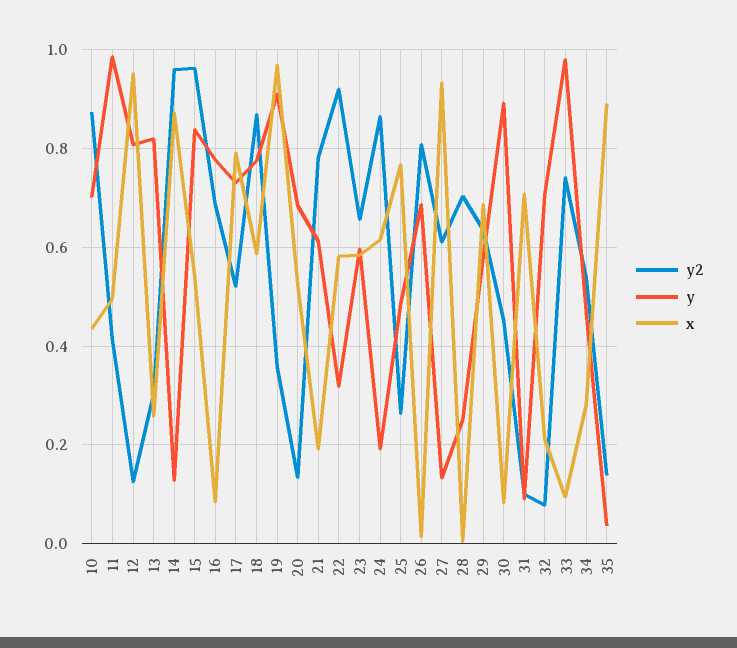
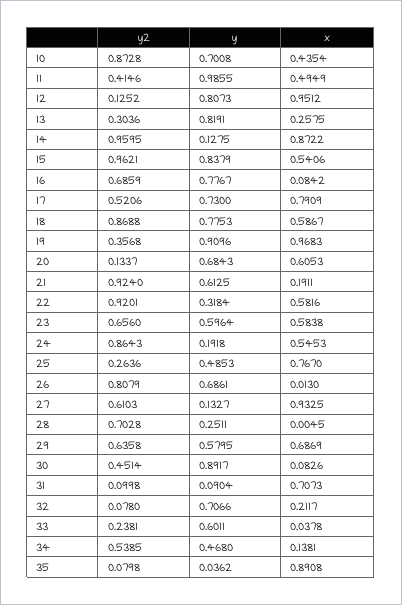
  {
    "y2": {
      "10": 0.8728,
      "11": 0.4146,
      "12": 0.1252,
      "13": 0.3036,
      "14": 0.9595,
      "15": 0.9621,
      "16": 0.6859,
      "17": 0.5206,
      "18": 0.8688,
      "19": 0.3568,
      "20": 0.1337,
-     "21": 0.78,
+     "21": 0.924,
      "22": 0.9201,
      "23": 0.656,
      "24": 0.8643,
      "25": 0.2636,
      "26": 0.8079,
      "27": 0.6103,
      "28": 0.7028,
      "29": 0.6358,
      "30": 0.4514,
      "31": 0.0998,
      "32": 0.078,
-     "33": 0.74,
+     "33": 0.2381,
      "34": 0.5385,
-     "35": 0.14
+     "35": 0.0798
    },
    "y": {
      "10": 0.7008,
      "11": 0.9855,
      "12": 0.8073,
      "13": 0.8191,
      "14": 0.1275,
      "15": 0.8379,
      "16": 0.7767,
      "17": 0.73,
      "18": 0.7753,
      "19": 0.9096,
      "20": 0.6843,
      "21": 0.6125,
      "22": 0.3184,
      "23": 0.5964,
      "24": 0.1918,
      "25": 0.4853,
      "26": 0.6861,
      "27": 0.1327,
      "28": 0.2511,
      "29": 0.5795,
      "30": 0.8917,
      "31": 0.0904,
      "32": 0.7066,
-     "33": 0.98,
+     "33": 0.6011,
      "34": 0.468,
      "35": 0.0362
    },
    "x": {
      "10": 0.4354,
      "11": 0.4949,
      "12": 0.9512,
      "13": 0.2575,
      "14": 0.8722,
      "15": 0.5406,
      "16": 0.0842,
      "17": 0.7909,
      "18": 0.5867,
      "19": 0.9683,
-     "20": 0.52,
+     "20": 0.6053,
      "21": 0.1911,
      "22": 0.5816,
      "23": 0.5838,
-     "24": 0.62,
+     "24": 0.5453,
      "25": 0.767,
      "26": 0.013,
      "27": 0.9325,
      "28": 0.0045,
      "29": 0.6869,
      "30": 0.0826,
      "31": 0.7073,
      "32": 0.2117,
-     "33": 0.1,
+     "33": 0.0378,
-     "34": 0.28,
+     "34": 0.1381,
      "35": 0.8908
    }
  }

